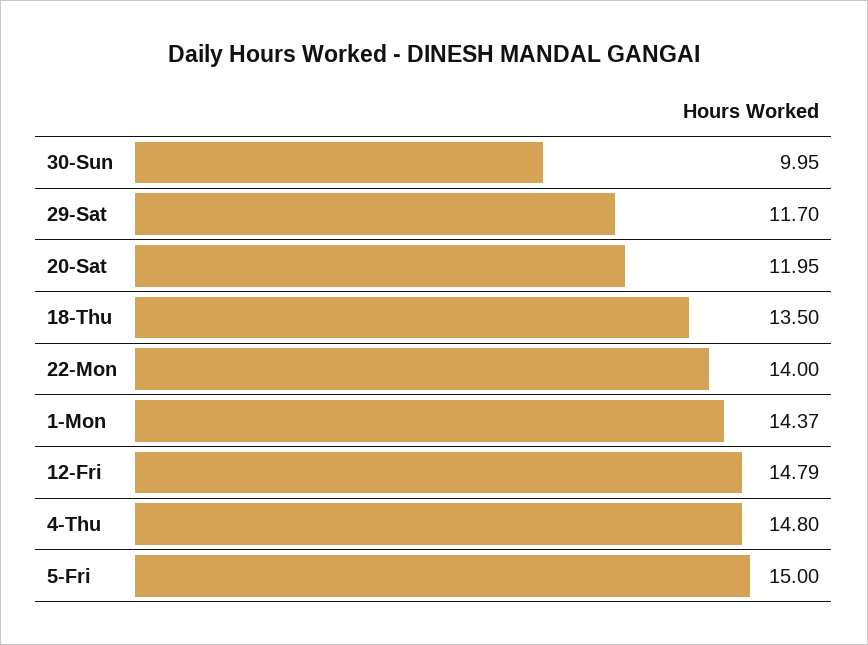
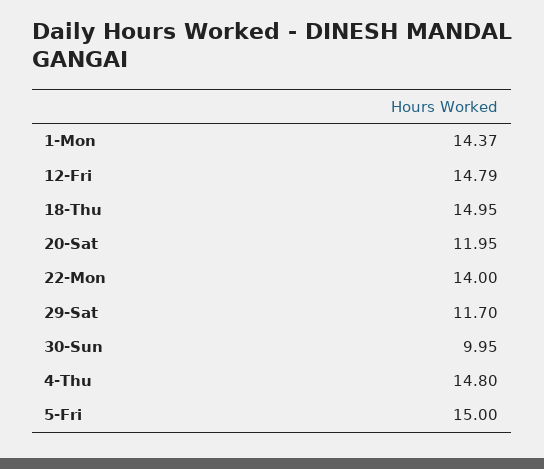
  {
    "30-Sun": 9.95,
    "29-Sat": 11.7,
    "20-Sat": 11.95,
-   "18-Thu": 13.5,
+   "18-Thu": 14.95,
    "22-Mon": 14,
    "1-Mon": 14.37,
    "12-Fri": 14.79,
    "4-Thu": 14.8,
    "5-Fri": 15
  }

